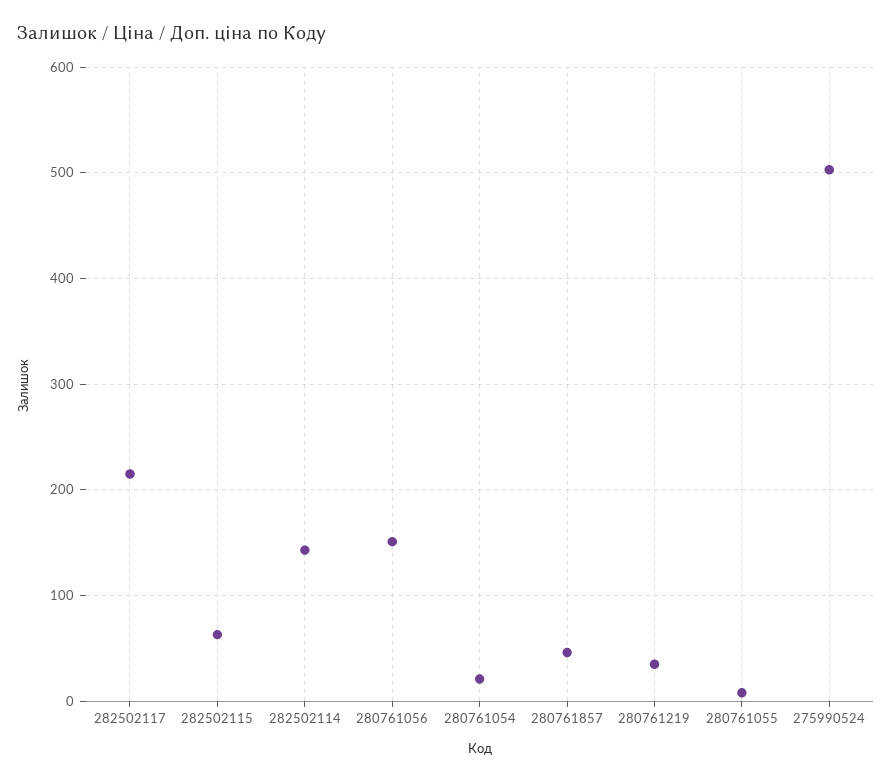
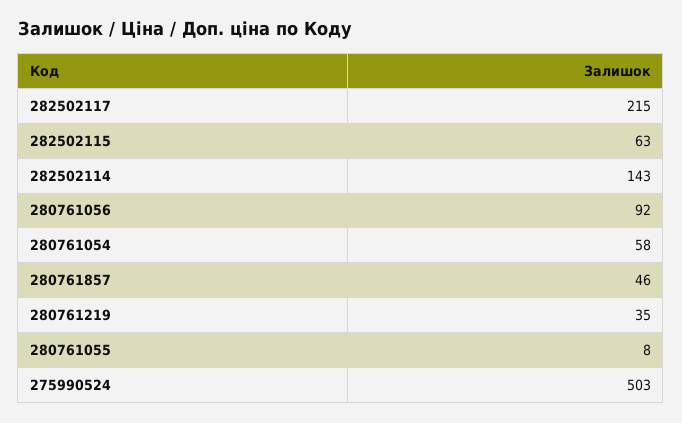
  {
    "282502117": 215,
    "282502115": 63,
    "282502114": 143,
-   "280761056": 150,
+   "280761056": 92,
-   "280761054": 20,
+   "280761054": 58,
    "280761857": 46,
    "280761219": 35,
    "280761055": 8,
    "275990524": 503
  }

